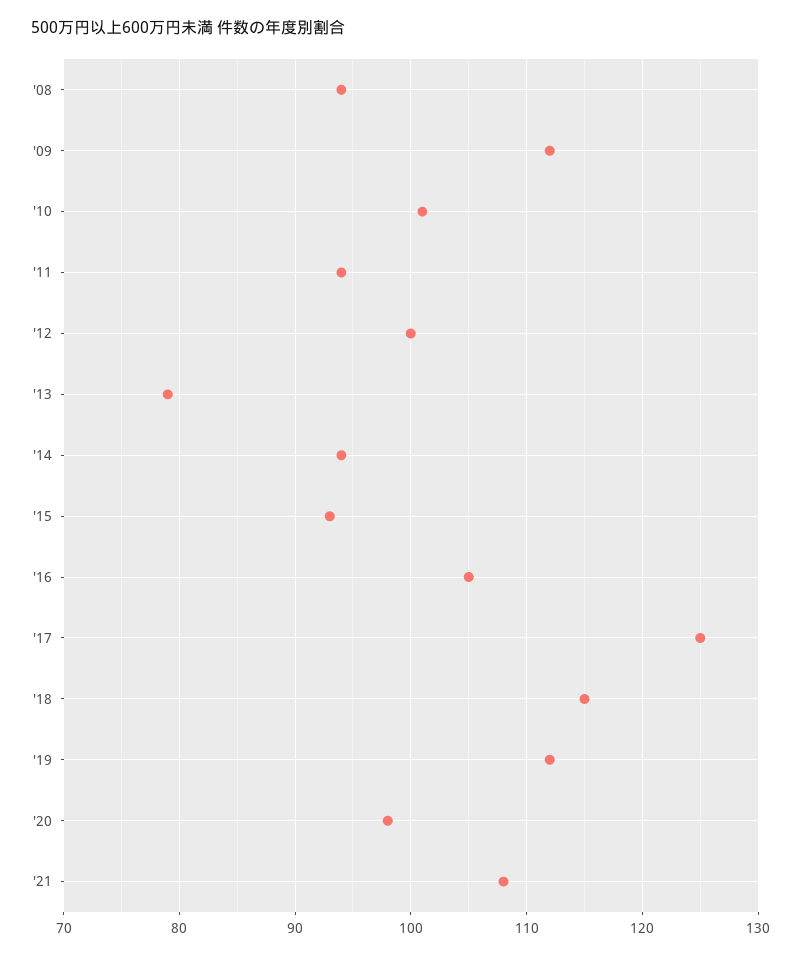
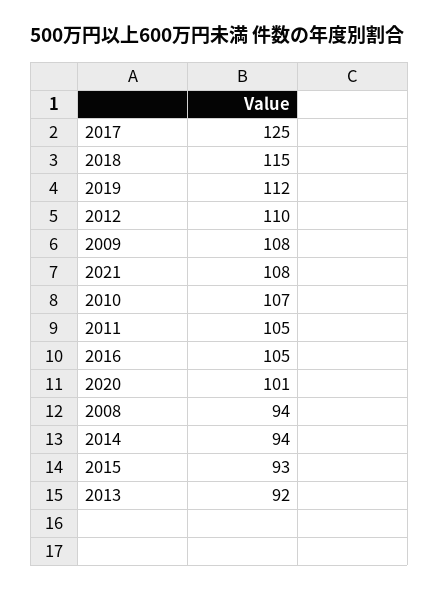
  {
    "'08": 94,
-   "'09": 112,
+   "'09": 108,
-   "'10": 101,
+   "'10": 107,
-   "'11": 94,
+   "'11": 105,
-   "'12": 100,
+   "'12": 110,
-   "'13": 79,
+   "'13": 92,
    "'14": 94,
    "'15": 93,
    "'16": 105,
    "'17": 125,
    "'18": 115,
    "'19": 112,
-   "'20": 98,
+   "'20": 101,
    "'21": 108
  }

